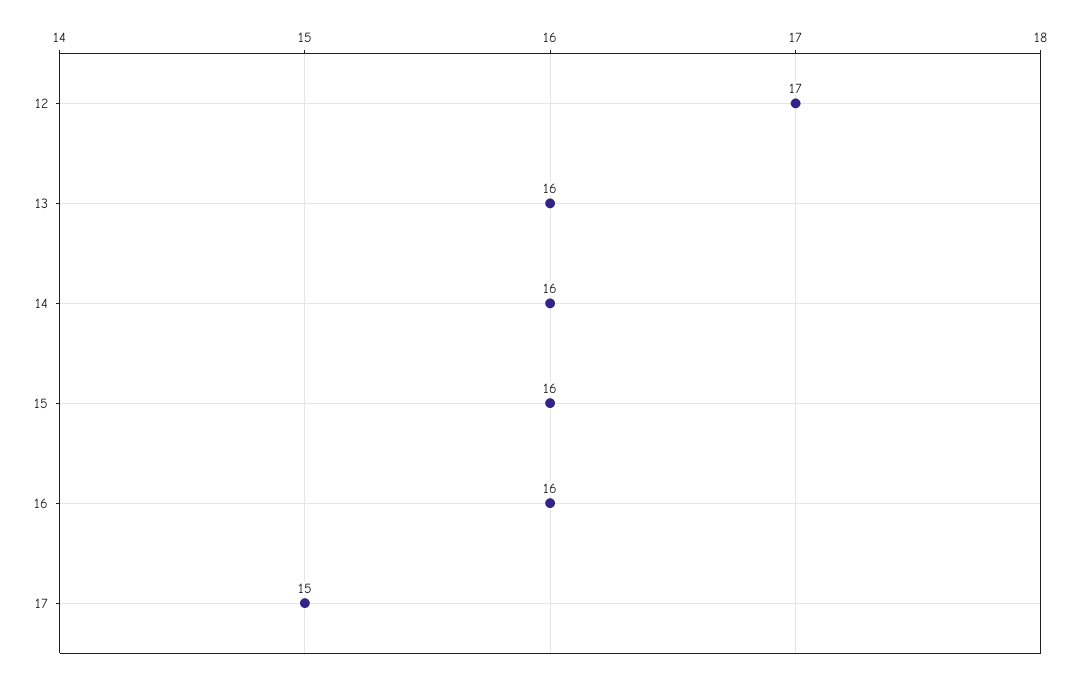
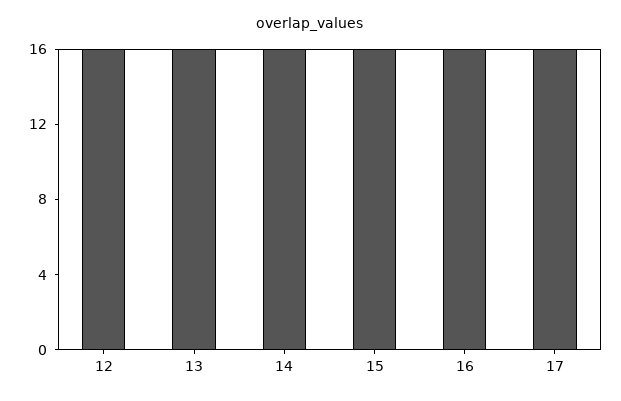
  {
-   "12": 17,
+   "12": 16,
    "13": 16,
    "14": 16,
    "15": 16,
    "16": 16,
-   "17": 15
+   "17": 16
  }

